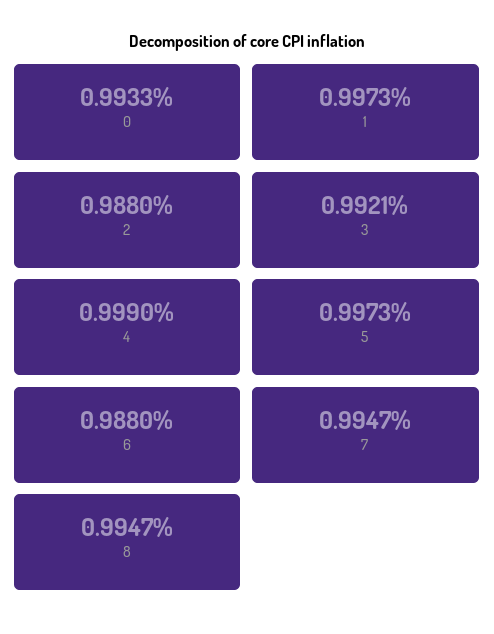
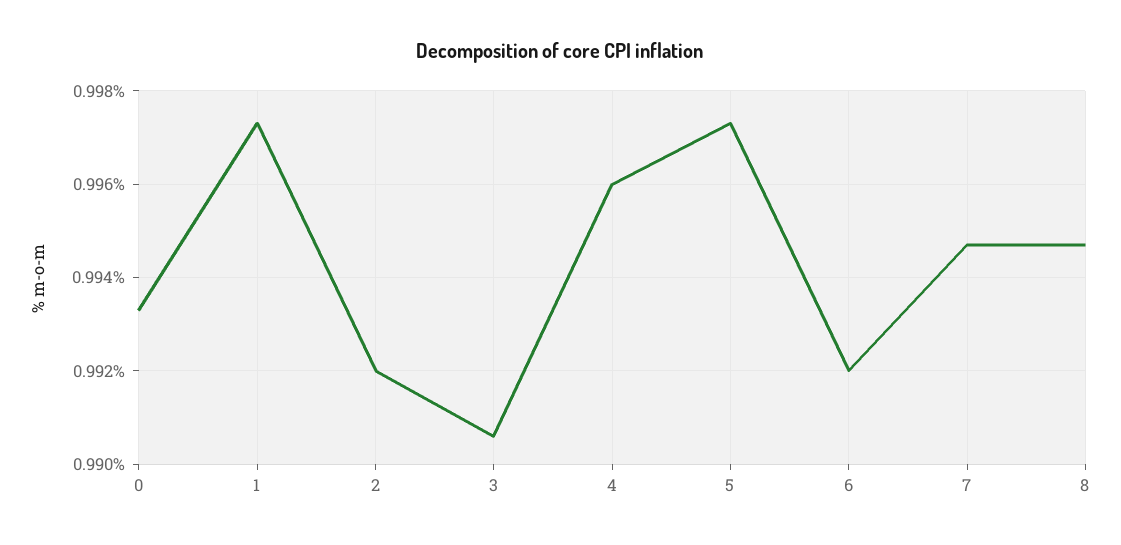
  {
    "0": 0.9933,
    "1": 0.9973,
-   "2": 0.988,
+   "2": 0.992,
-   "3": 0.9921,
+   "3": 0.9905,
-   "4": 0.999,
+   "4": 0.996,
    "5": 0.9973,
-   "6": 0.988,
+   "6": 0.992,
    "7": 0.9947,
    "8": 0.9947
  }

